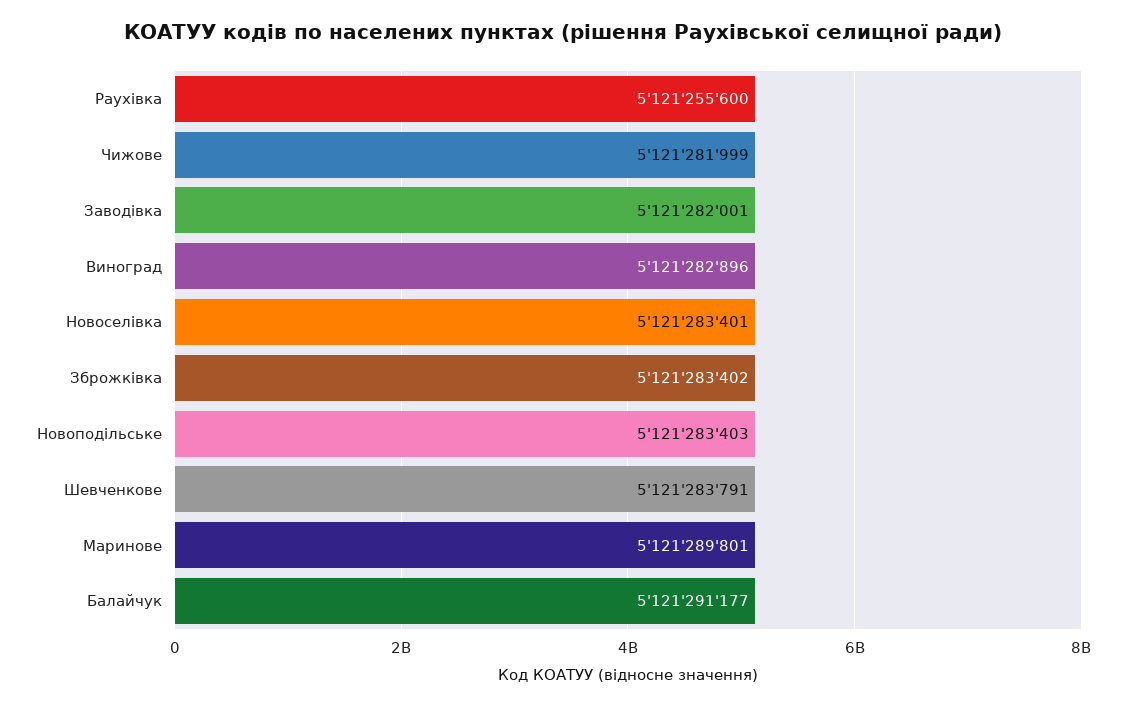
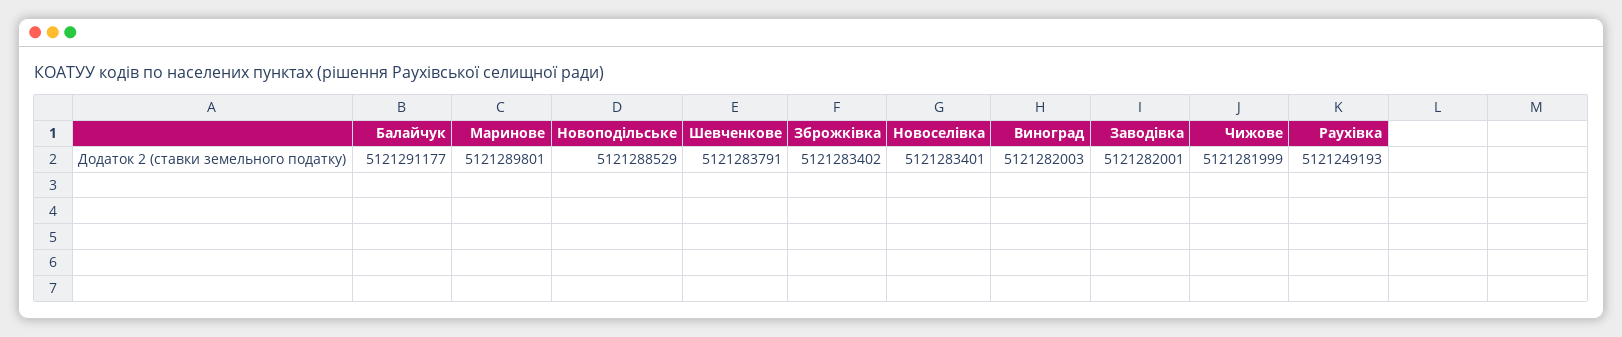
  {
-   "Раухівка": 5121255600,
+   "Раухівка": 5121249193,
    "Чижове": 5121281999,
    "Заводівка": 5121282001,
-   "Виноград": 5121282896,
+   "Виноград": 5121282003,
    "Новоселівка": 5121283401,
    "Зброжківка": 5121283402,
-   "Новоподільське": 5121283403,
+   "Новоподільське": 5121288529,
    "Шевченкове": 5121283791,
    "Маринове": 5121289801,
    "Балайчук": 5121291177
  }

